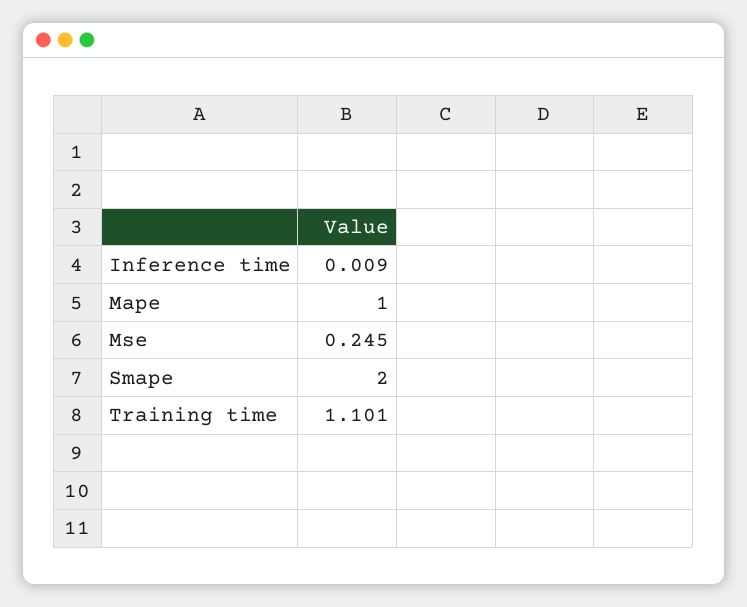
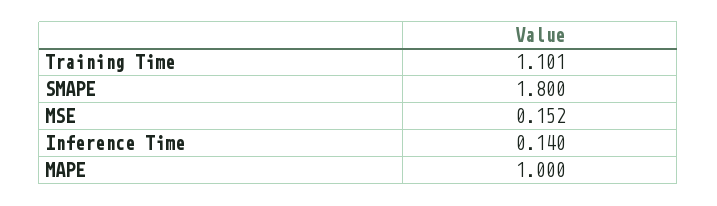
  {
-   "Inference time": 0.009,
+   "Inference time": 0.14,
    "Mape": 1,
-   "Mse": 0.245,
+   "Mse": 0.152,
-   "Smape": 2,
+   "Smape": 1.8,
    "Training time": 1.101
  }

